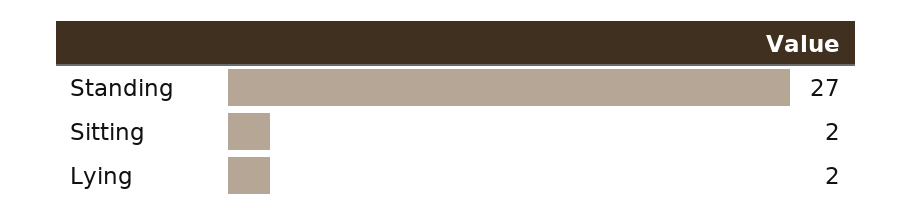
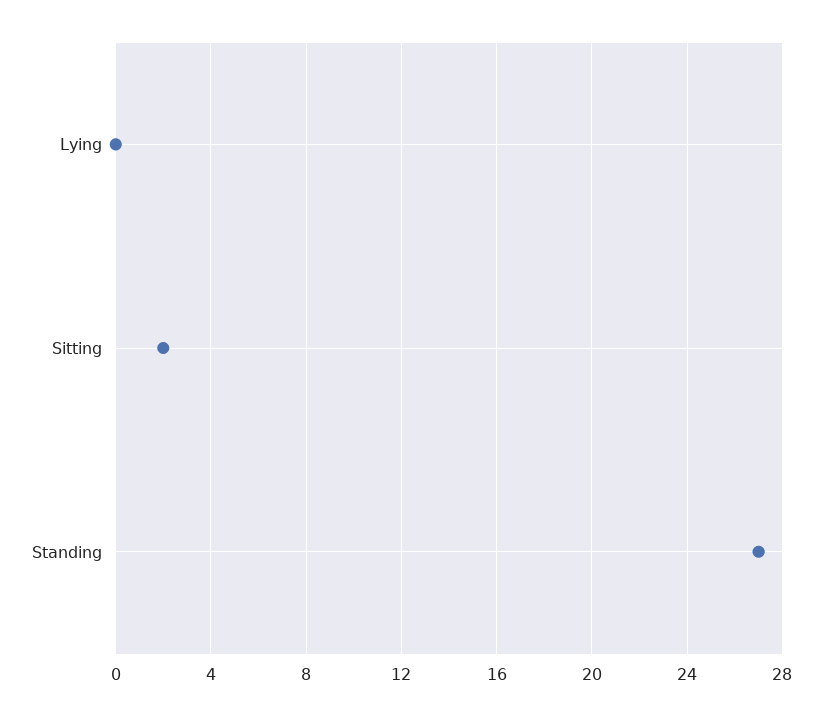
  {
    "Standing": 27,
    "Sitting": 2,
-   "Lying": 2
+   "Lying": 0
  }

